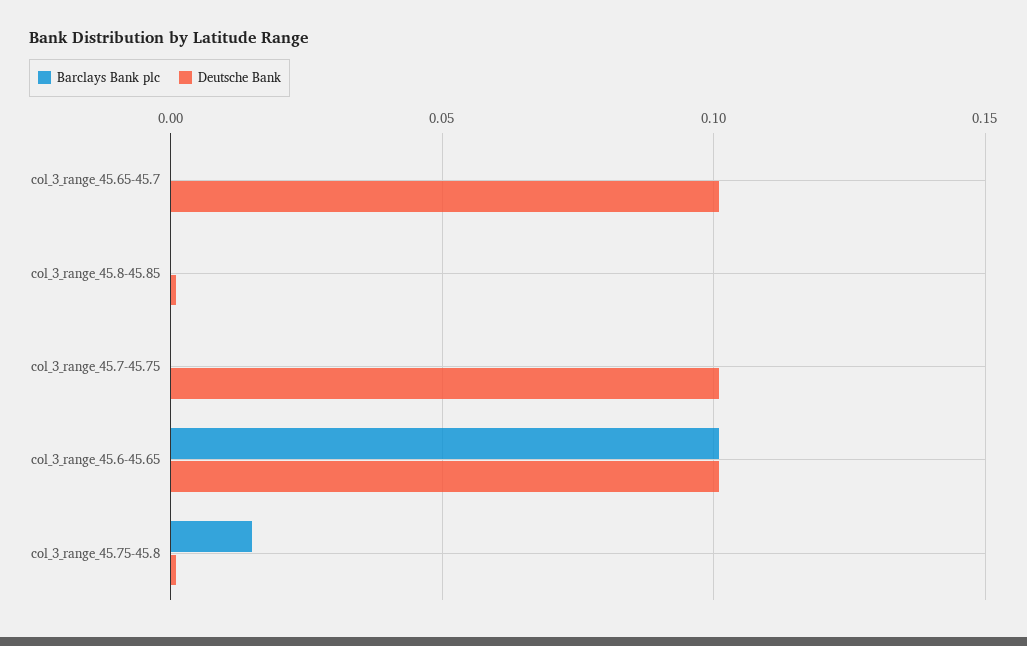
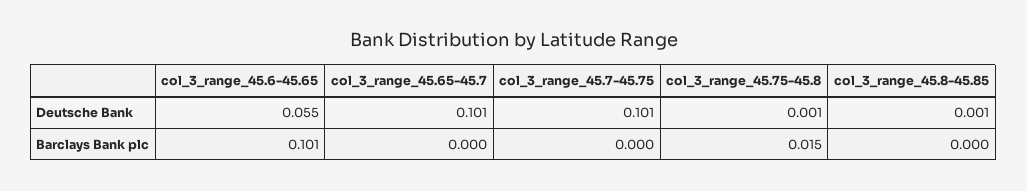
  {
    "Barclays Bank plc": {
      "col_3_range_45.65-45.7": 0,
      "col_3_range_45.8-45.85": 0,
      "col_3_range_45.7-45.75": 0,
      "col_3_range_45.6-45.65": 0.101,
      "col_3_range_45.75-45.8": 0.015
    },
    "Deutsche Bank": {
      "col_3_range_45.65-45.7": 0.101,
      "col_3_range_45.8-45.85": 0.001,
      "col_3_range_45.7-45.75": 0.101,
-     "col_3_range_45.6-45.65": 0.1,
+     "col_3_range_45.6-45.65": 0.055,
      "col_3_range_45.75-45.8": 0.001
    }
  }

